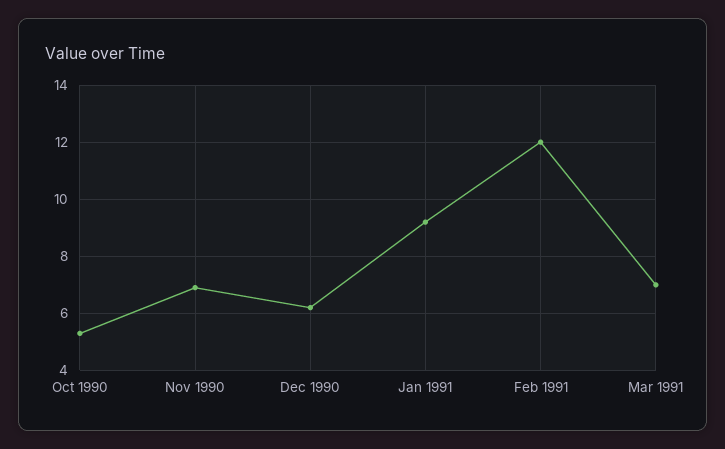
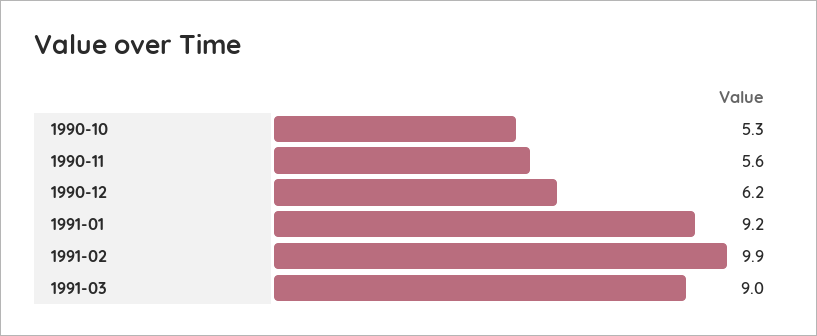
  {
    "Oct 1990": 5.3,
-   "Nov 1990": 7,
+   "Nov 1990": 5.6,
    "Dec 1990": 6.2,
    "Jan 1991": 9.2,
-   "Feb 1991": 12,
+   "Feb 1991": 9.9,
-   "Mar 1991": 7
+   "Mar 1991": 9
  }

